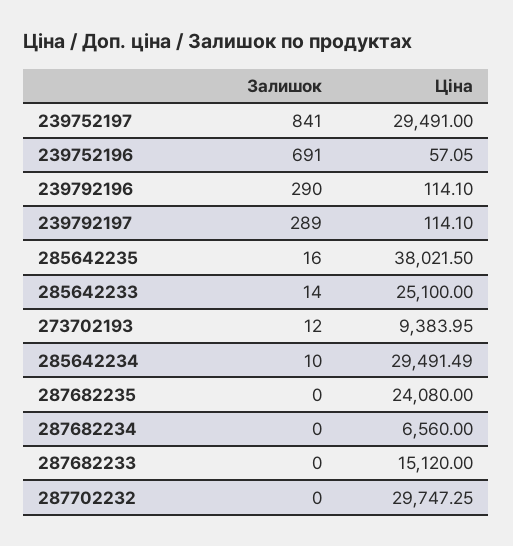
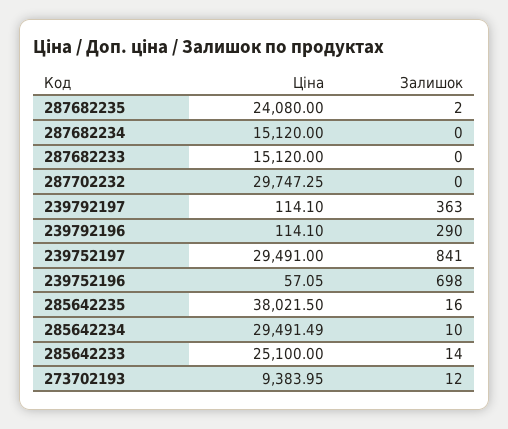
  {
    "Залишок": {
      "239752197": 841,
-     "239752196": 691,
+     "239752196": 698,
      "239792196": 290,
-     "239792197": 289,
+     "239792197": 363,
      "285642235": 16,
      "285642233": 14,
      "273702193": 12,
      "285642234": 10,
-     "287682235": 0,
+     "287682235": 2,
      "287682234": 0,
      "287682233": 0,
      "287702232": 0
    },
    "Ціна": {
      "239752197": 29491,
      "239752196": 57.05,
      "239792196": 114.1,
      "239792197": 114.1,
      "285642235": 38021.5,
      "285642233": 25100,
      "273702193": 9383.95,
      "285642234": 29491.49,
      "287682235": 24080,
-     "287682234": 6560,
+     "287682234": 15120,
      "287682233": 15120,
      "287702232": 29747.25
    }
  }

